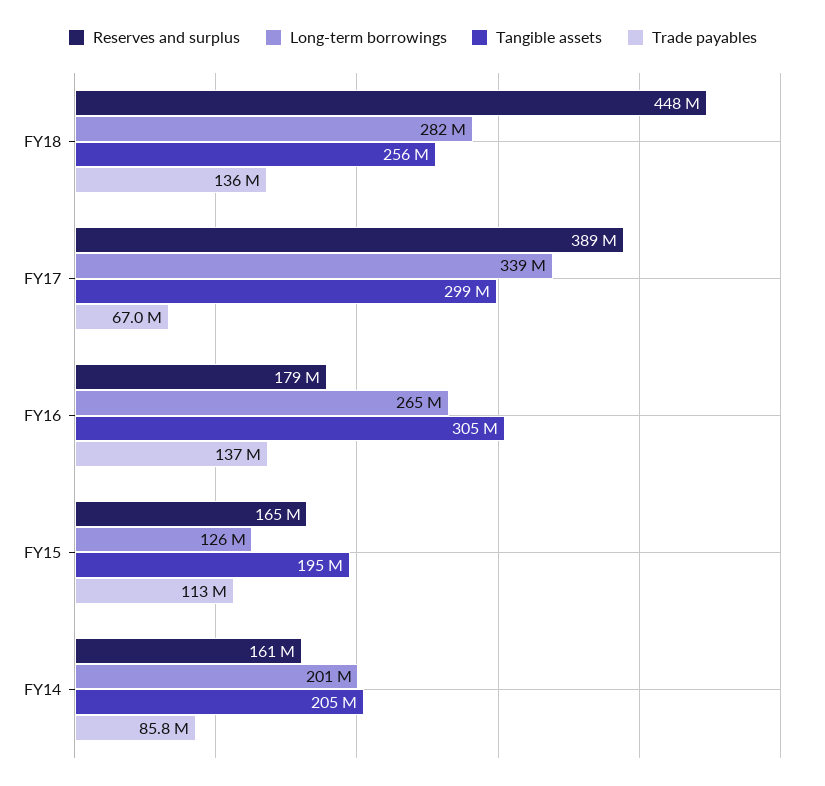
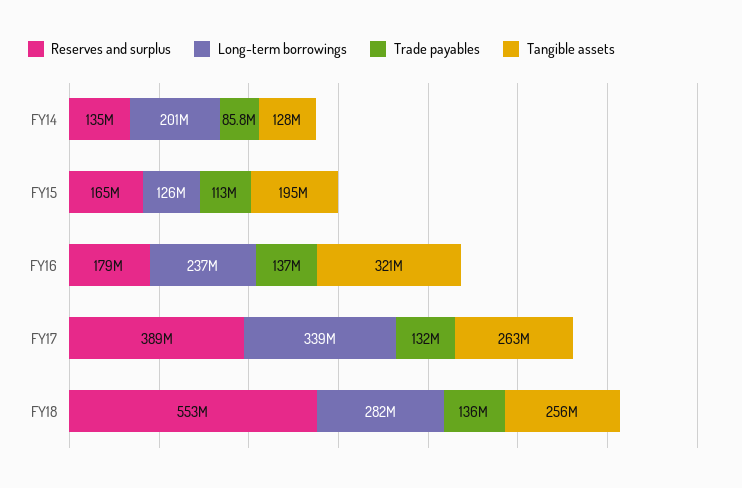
  {
    "Reserves and surplus": {
-     "FY18": 448000000,
+     "FY18": 553000000,
      "FY17": 389000000,
      "FY16": 179000000,
      "FY15": 165000000,
-     "FY14": 161000000
+     "FY14": 135000000
    },
    "Long-term borrowings": {
      "FY18": 282000000,
      "FY17": 339000000,
-     "FY16": 265000000,
+     "FY16": 237000000,
      "FY15": 126000000,
      "FY14": 201000000
    },
    "Tangible assets": {
      "FY18": 256000000,
-     "FY17": 299000000,
+     "FY17": 263000000,
-     "FY16": 305000000,
+     "FY16": 321000000,
      "FY15": 195000000,
-     "FY14": 205000000
+     "FY14": 128000000
    },
    "Trade payables": {
      "FY18": 136000000,
-     "FY17": 67000000,
+     "FY17": 132000000,
      "FY16": 137000000,
      "FY15": 113000000,
      "FY14": 85800000
    }
  }

